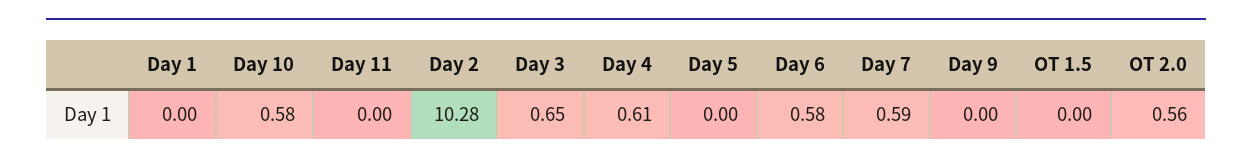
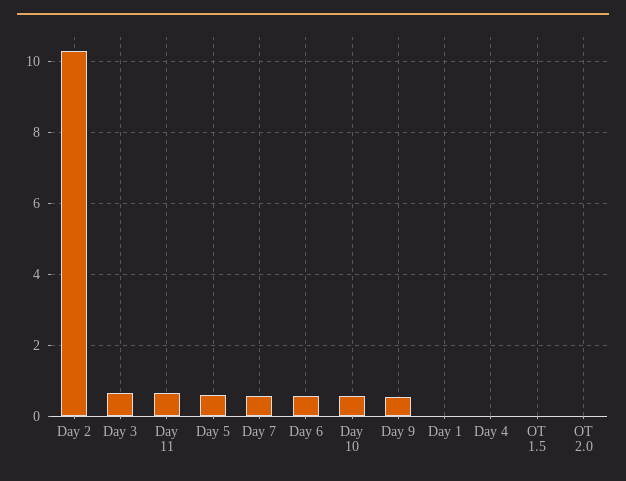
  {
    "Day 1": 0,
    "Day 10": 0.58,
-   "Day 11": 0,
+   "Day 11": 0.6,
    "Day 2": 10.28,
    "Day 3": 0.65,
-   "Day 4": 0.61,
+   "Day 4": 0,
-   "Day 5": 0,
+   "Day 5": 0.6,
    "Day 6": 0.58,
    "Day 7": 0.59,
-   "Day 9": 0,
+   "Day 9": 0.6,
    "OT 1.5": 0,
-   "OT 2.0": 0.56
+   "OT 2.0": 0
  }

